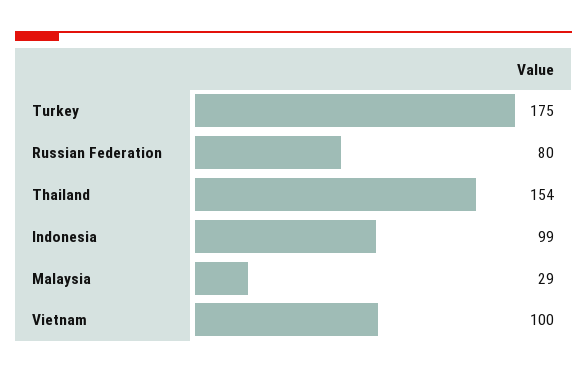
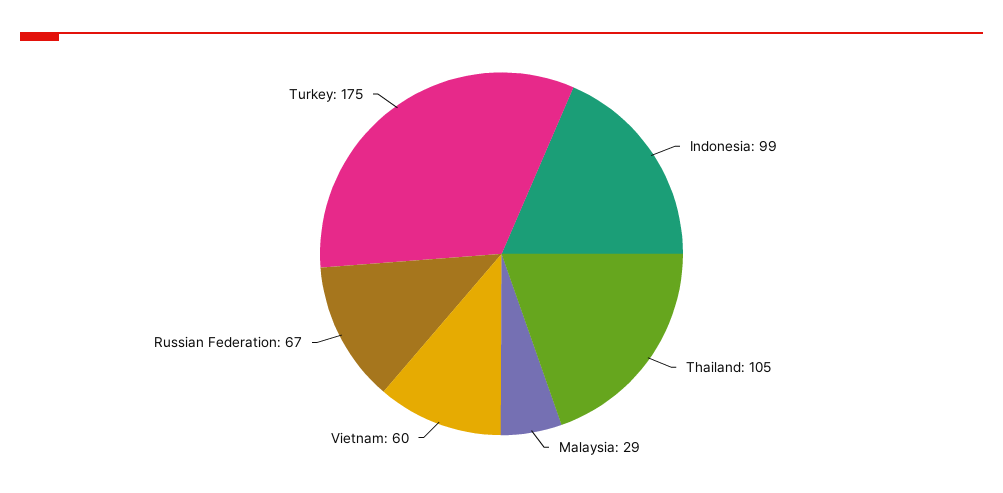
  {
    "Turkey": 175,
-   "Russian Federation": 80,
+   "Russian Federation": 67,
-   "Thailand": 154,
+   "Thailand": 105,
    "Indonesia": 99,
    "Malaysia": 29,
-   "Vietnam": 100
+   "Vietnam": 60
  }

